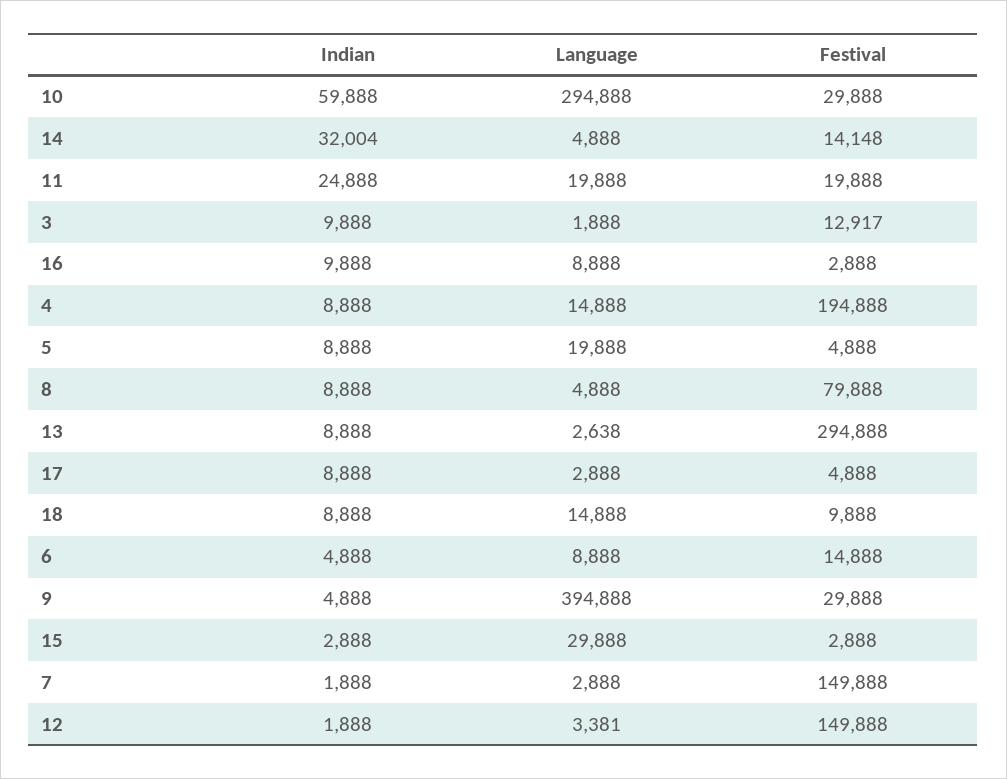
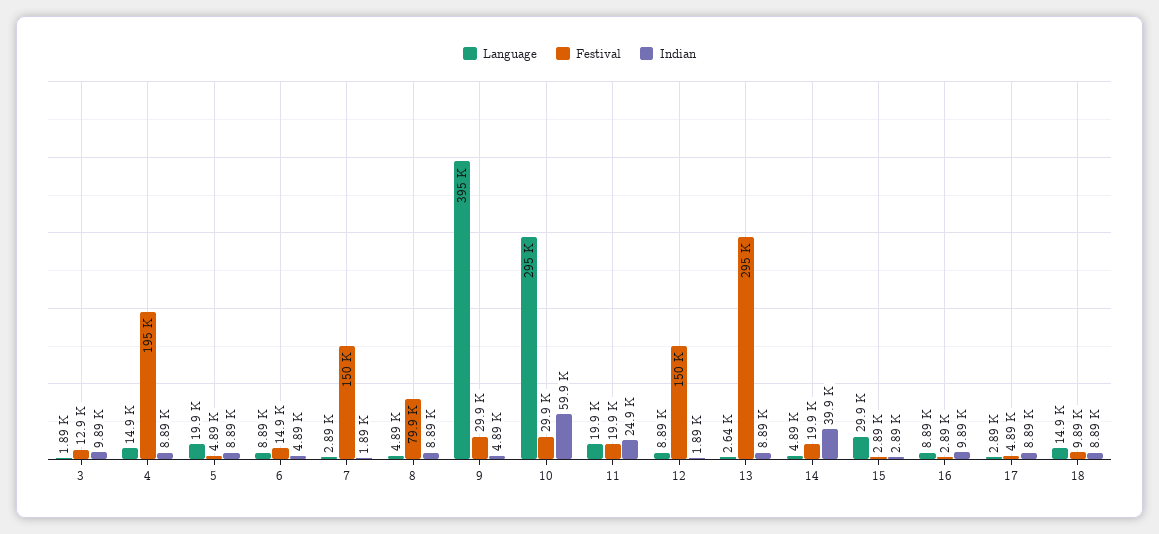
  {
    "Indian": {
      "10": 59888,
-     "14": 32004,
+     "14": 39900,
      "11": 24888,
      "3": 9888,
      "16": 9888,
      "4": 8888,
      "5": 8888,
      "8": 8888,
      "13": 8888,
      "17": 8888,
      "18": 8888,
      "6": 4888,
      "9": 4888,
      "15": 2888,
      "7": 1888,
      "12": 1888
    },
    "Language": {
      "10": 294888,
      "14": 4888,
      "11": 19888,
      "3": 1888,
      "16": 8888,
      "4": 14888,
      "5": 19888,
      "8": 4888,
      "13": 2638,
      "17": 2888,
      "18": 14888,
      "6": 8888,
      "9": 394888,
      "15": 29888,
      "7": 2888,
-     "12": 3381
+     "12": 8890
    },
    "Festival": {
      "10": 29888,
-     "14": 14148,
+     "14": 19900,
      "11": 19888,
      "3": 12917,
      "16": 2888,
      "4": 194888,
      "5": 4888,
      "8": 79888,
      "13": 294888,
      "17": 4888,
      "18": 9888,
      "6": 14888,
      "9": 29888,
      "15": 2888,
      "7": 149888,
      "12": 149888
    }
  }

